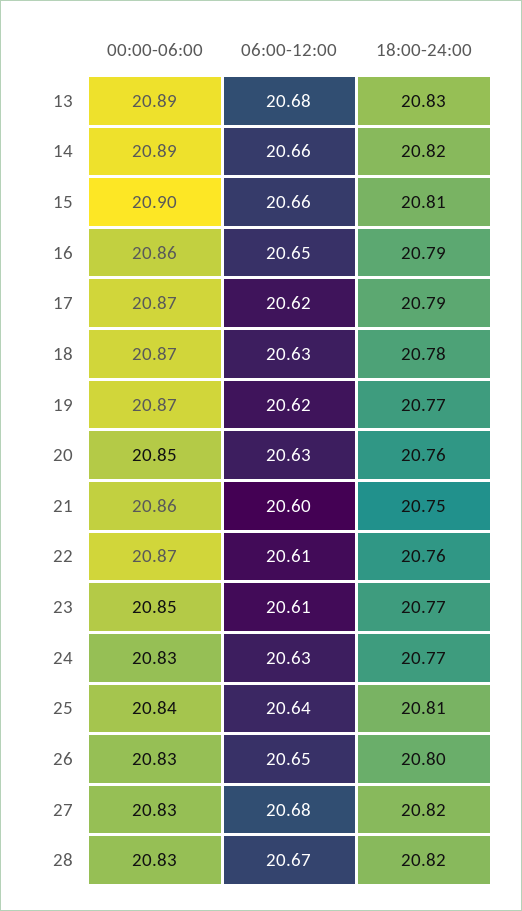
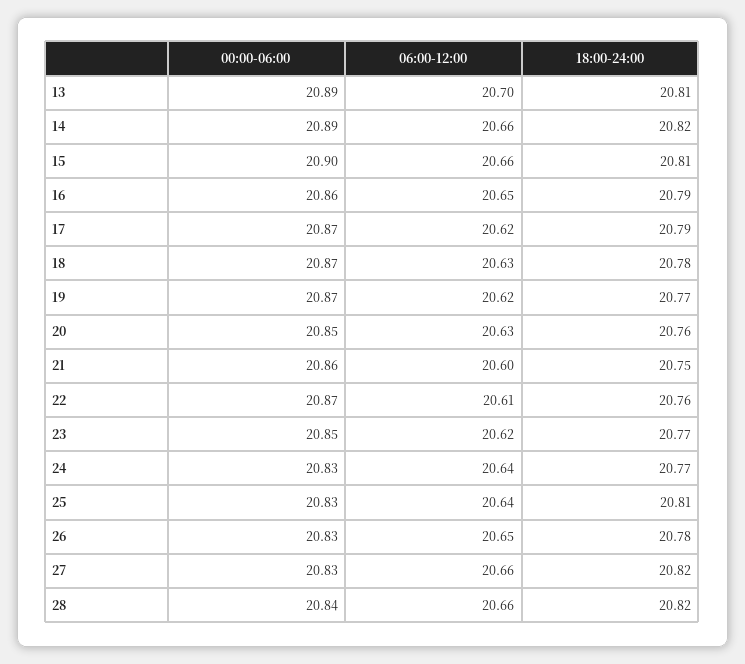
  {
    "00:00-06:00": {
      "13": 20.89,
      "14": 20.89,
      "15": 20.9,
      "16": 20.86,
      "17": 20.87,
      "18": 20.87,
      "19": 20.87,
      "20": 20.85,
      "21": 20.86,
      "22": 20.87,
      "23": 20.85,
      "24": 20.83,
-     "25": 20.84,
+     "25": 20.83,
      "26": 20.83,
      "27": 20.83,
-     "28": 20.83
+     "28": 20.84
    },
    "06:00-12:00": {
-     "13": 20.68,
+     "13": 20.7,
      "14": 20.66,
      "15": 20.66,
      "16": 20.65,
      "17": 20.62,
      "18": 20.63,
      "19": 20.62,
      "20": 20.63,
      "21": 20.6,
      "22": 20.61,
-     "23": 20.61,
+     "23": 20.62,
-     "24": 20.63,
+     "24": 20.64,
      "25": 20.64,
      "26": 20.65,
-     "27": 20.68,
+     "27": 20.66,
-     "28": 20.67
+     "28": 20.66
    },
    "18:00-24:00": {
-     "13": 20.83,
+     "13": 20.81,
      "14": 20.82,
      "15": 20.81,
      "16": 20.79,
      "17": 20.79,
      "18": 20.78,
      "19": 20.77,
      "20": 20.76,
      "21": 20.75,
      "22": 20.76,
      "23": 20.77,
      "24": 20.77,
      "25": 20.81,
-     "26": 20.8,
+     "26": 20.78,
      "27": 20.82,
      "28": 20.82
    }
  }

